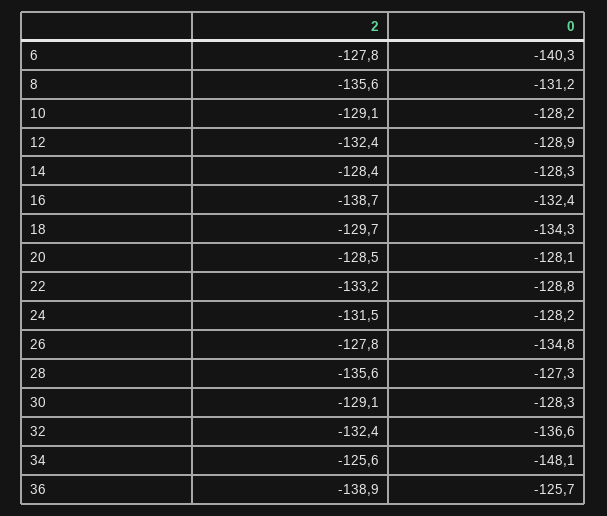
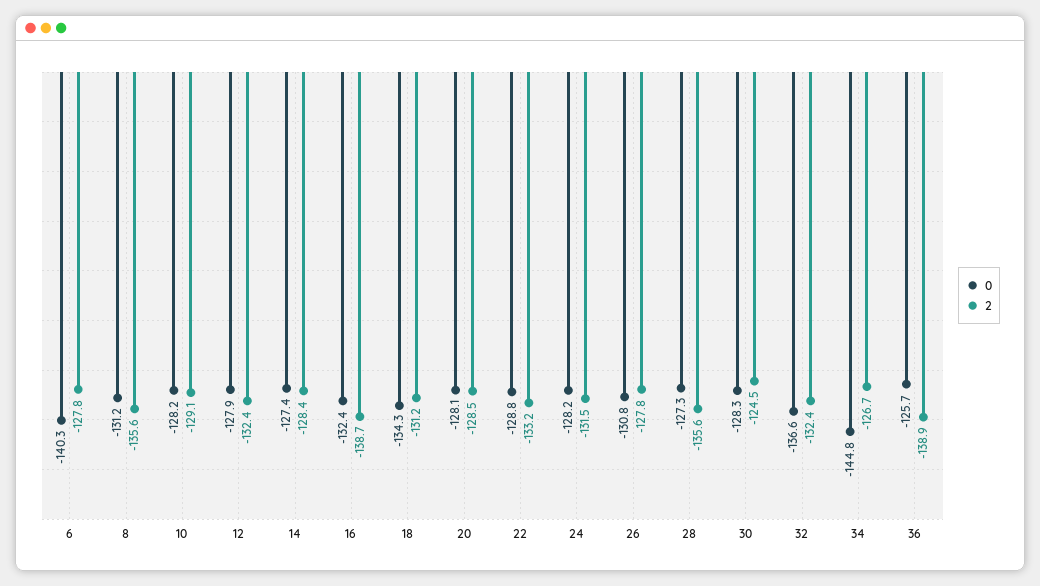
  {
    "2": {
      "6": -127.8,
      "8": -135.6,
      "10": -129.1,
      "12": -132.4,
      "14": -128.4,
      "16": -138.7,
-     "18": -129.7,
+     "18": -131.2,
      "20": -128.5,
      "22": -133.2,
      "24": -131.5,
      "26": -127.8,
      "28": -135.6,
-     "30": -129.1,
+     "30": -124.5,
      "32": -132.4,
-     "34": -125.6,
+     "34": -126.7,
      "36": -138.9
    },
    "0": {
      "6": -140.3,
      "8": -131.2,
      "10": -128.2,
-     "12": -128.9,
+     "12": -127.9,
-     "14": -128.3,
+     "14": -127.4,
      "16": -132.4,
      "18": -134.3,
      "20": -128.1,
      "22": -128.8,
      "24": -128.2,
-     "26": -134.8,
+     "26": -130.8,
      "28": -127.3,
      "30": -128.3,
      "32": -136.6,
-     "34": -148.1,
+     "34": -144.8,
      "36": -125.7
    }
  }

